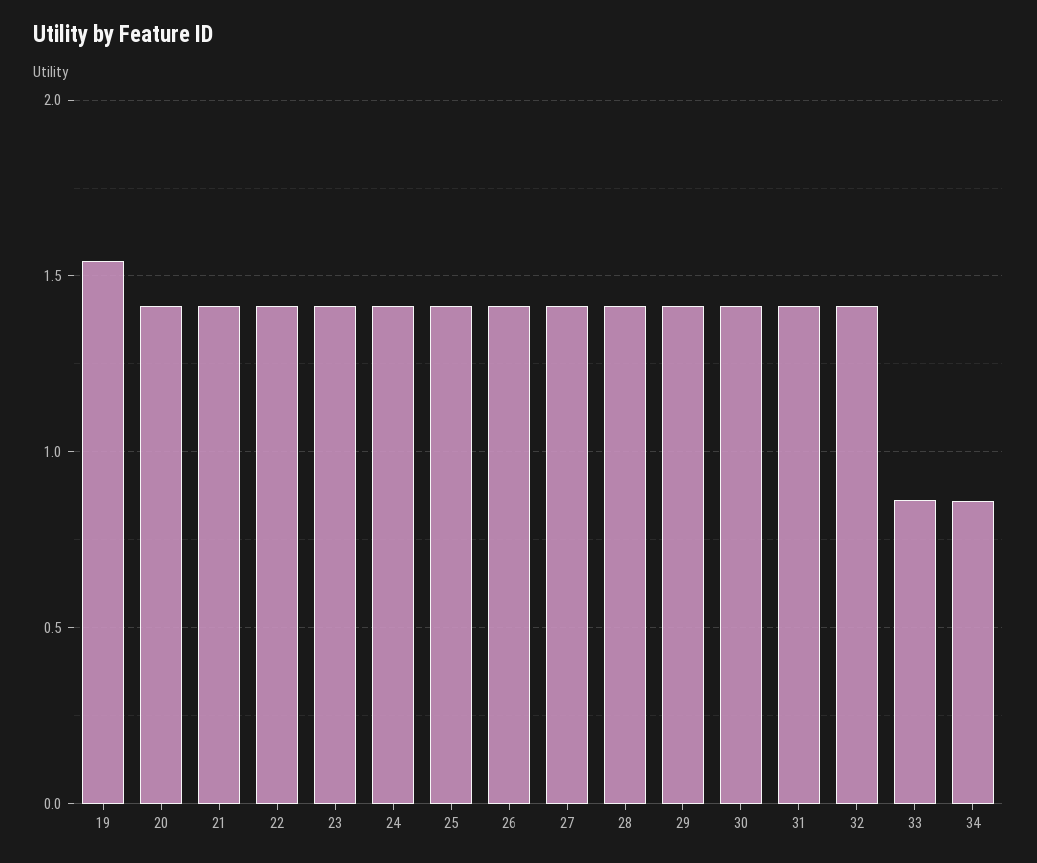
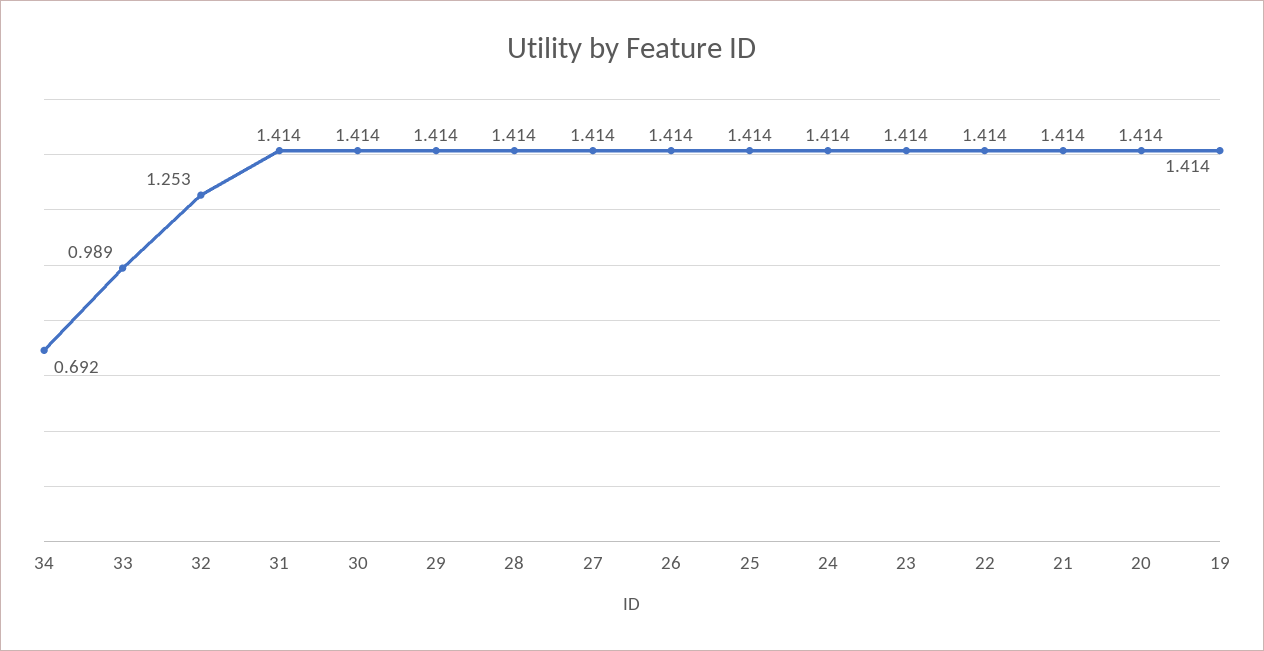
  {
-   "19": 1.55,
+   "19": 1.414,
    "20": 1.414,
    "21": 1.414,
    "22": 1.414,
    "23": 1.414,
    "24": 1.414,
    "25": 1.414,
    "26": 1.414,
    "27": 1.414,
    "28": 1.414,
    "29": 1.414,
    "30": 1.414,
    "31": 1.414,
-   "32": 1.4,
+   "32": 1.253,
-   "33": 0.85,
+   "33": 0.989,
-   "34": 0.85
+   "34": 0.692
  }

